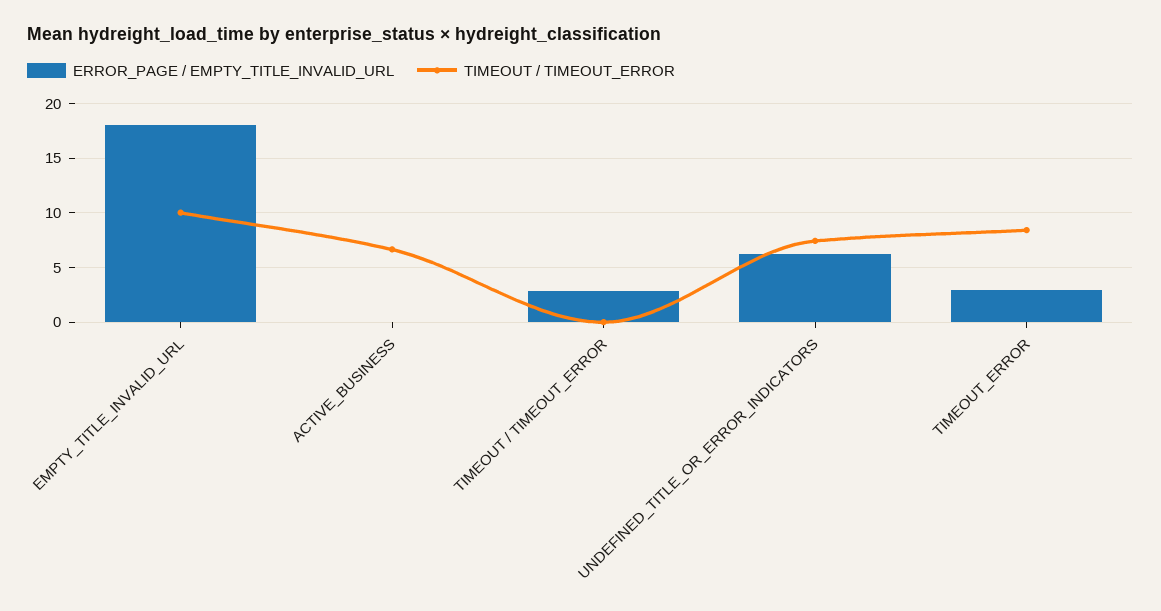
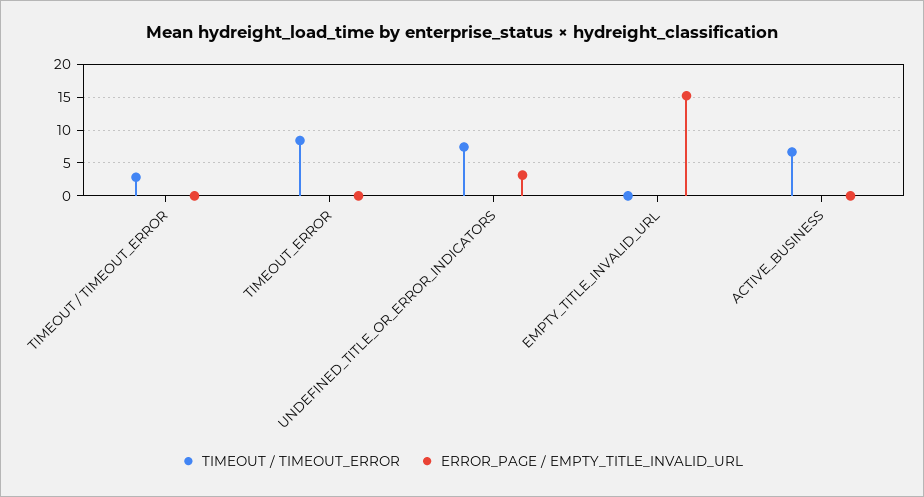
  {
    "ERROR_PAGE / EMPTY_TITLE_INVALID_URL": {
-     "EMPTY_TITLE_INVALID_URL": 18,
+     "EMPTY_TITLE_INVALID_URL": 15,
      "ACTIVE_BUSINESS": 0,
-     "TIMEOUT / TIMEOUT_ERROR": 3,
+     "TIMEOUT / TIMEOUT_ERROR": 0,
-     "UNDEFINED_TITLE_OR_ERROR_INDICATORS": 6,
+     "UNDEFINED_TITLE_OR_ERROR_INDICATORS": 3,
-     "TIMEOUT_ERROR": 3
+     "TIMEOUT_ERROR": 0
    },
    "TIMEOUT / TIMEOUT_ERROR": {
-     "EMPTY_TITLE_INVALID_URL": 10,
+     "EMPTY_TITLE_INVALID_URL": 0,
      "ACTIVE_BUSINESS": 7,
-     "TIMEOUT / TIMEOUT_ERROR": 0,
+     "TIMEOUT / TIMEOUT_ERROR": 3,
      "UNDEFINED_TITLE_OR_ERROR_INDICATORS": 7,
      "TIMEOUT_ERROR": 8
    }
  }

